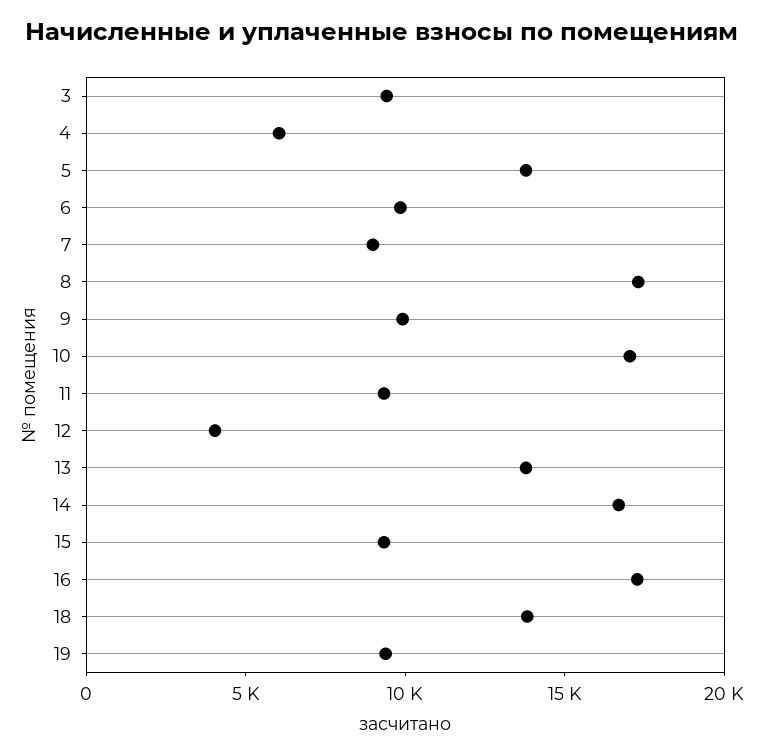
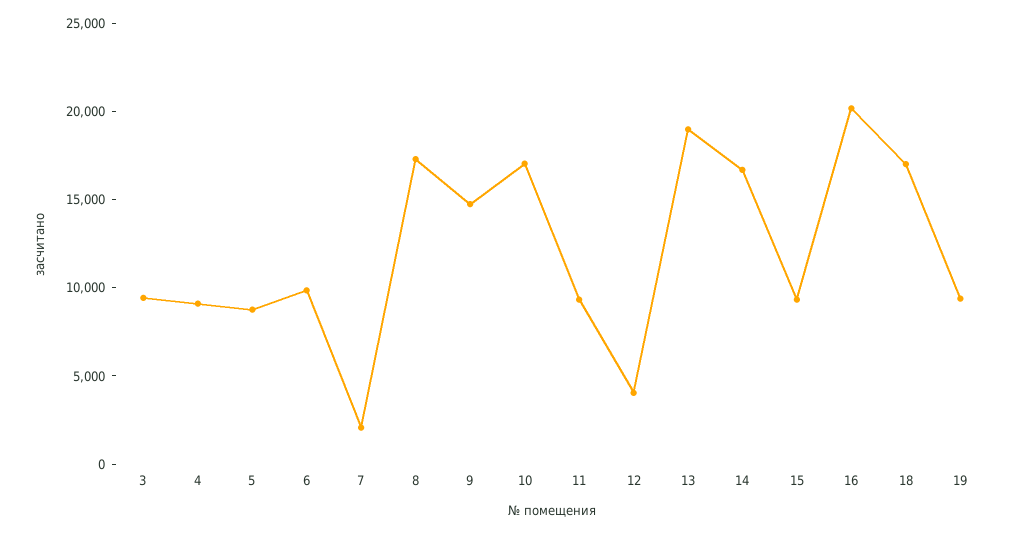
  {
    "3": 9000,
-   "4": 6000,
+   "4": 9000,
-   "5": 14000,
+   "5": 9000,
    "6": 10000,
-   "7": 9000,
+   "7": 2000,
    "8": 17000,
-   "9": 10000,
+   "9": 15000,
    "10": 17000,
    "11": 9000,
    "12": 4000,
-   "13": 14000,
+   "13": 19000,
    "14": 17000,
    "15": 9000,
-   "16": 17000,
+   "16": 20000,
-   "18": 14000,
+   "18": 17000,
    "19": 9000
  }

